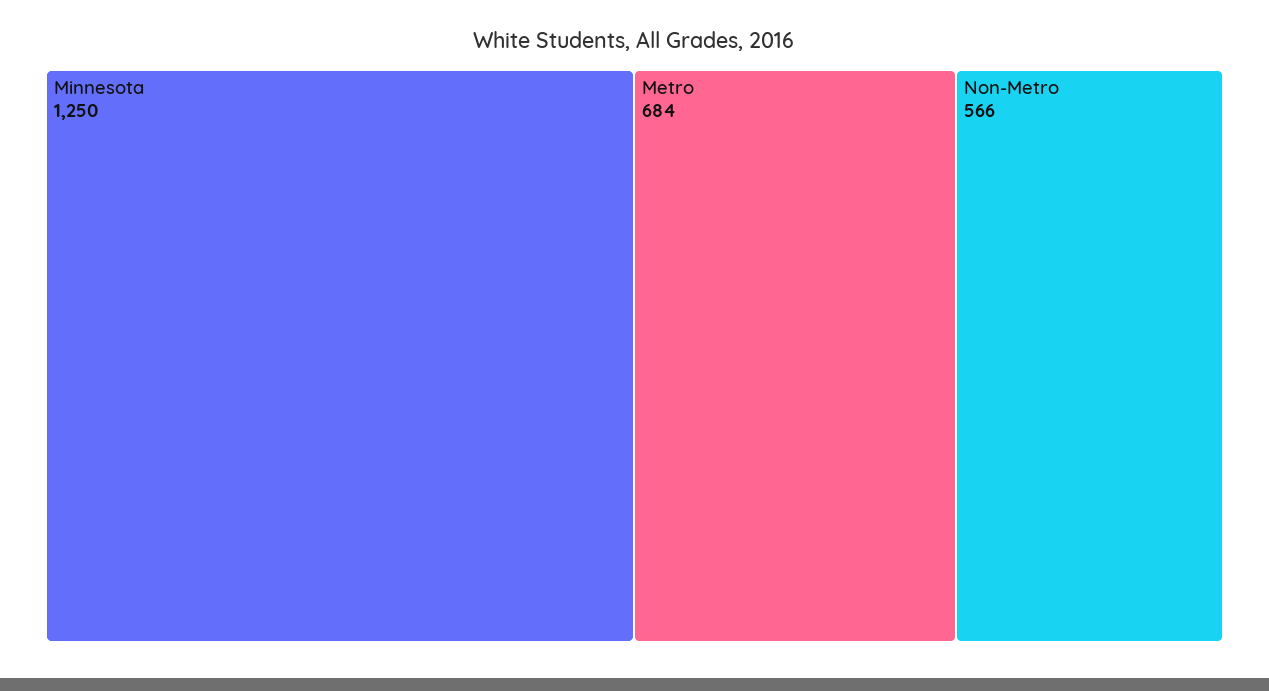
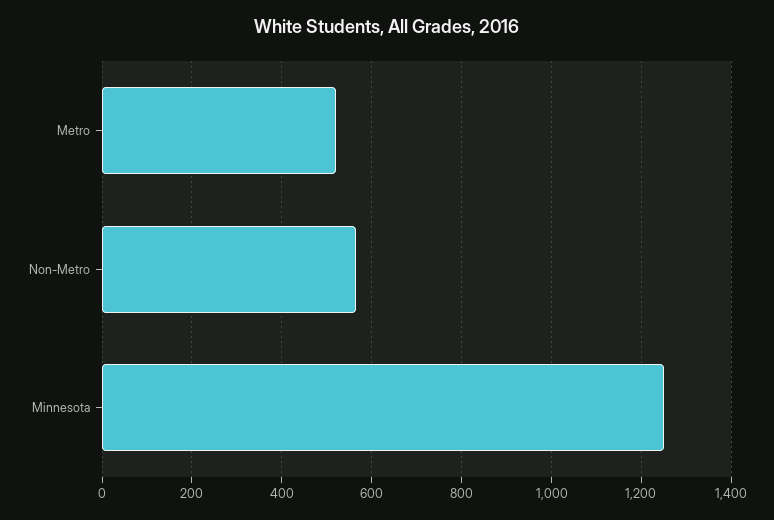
  {
    "Minnesota": 1250,
-   "Metro": 684,
+   "Metro": 520,
    "Non-Metro": 566
  }

